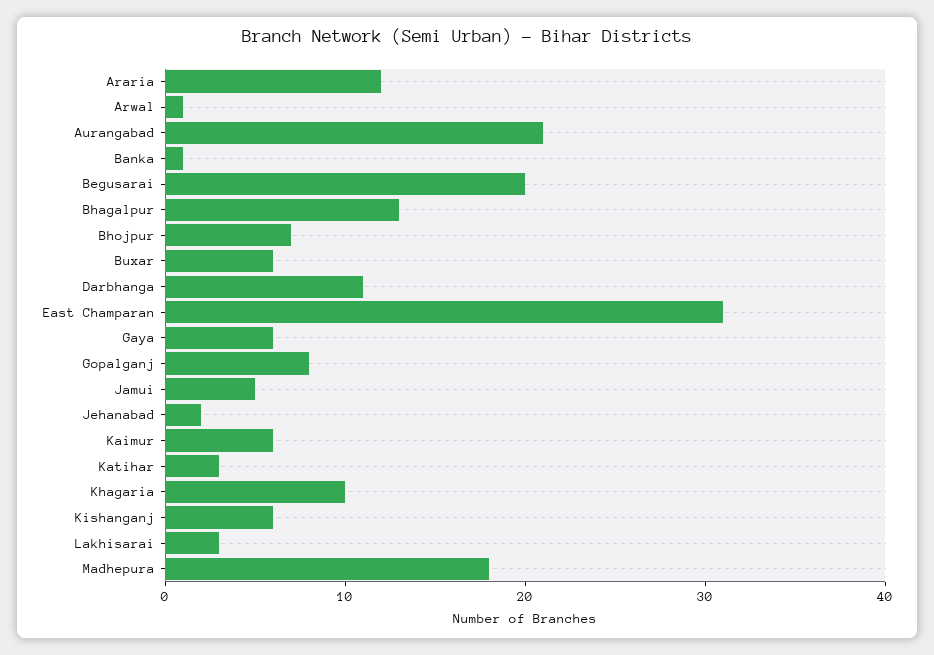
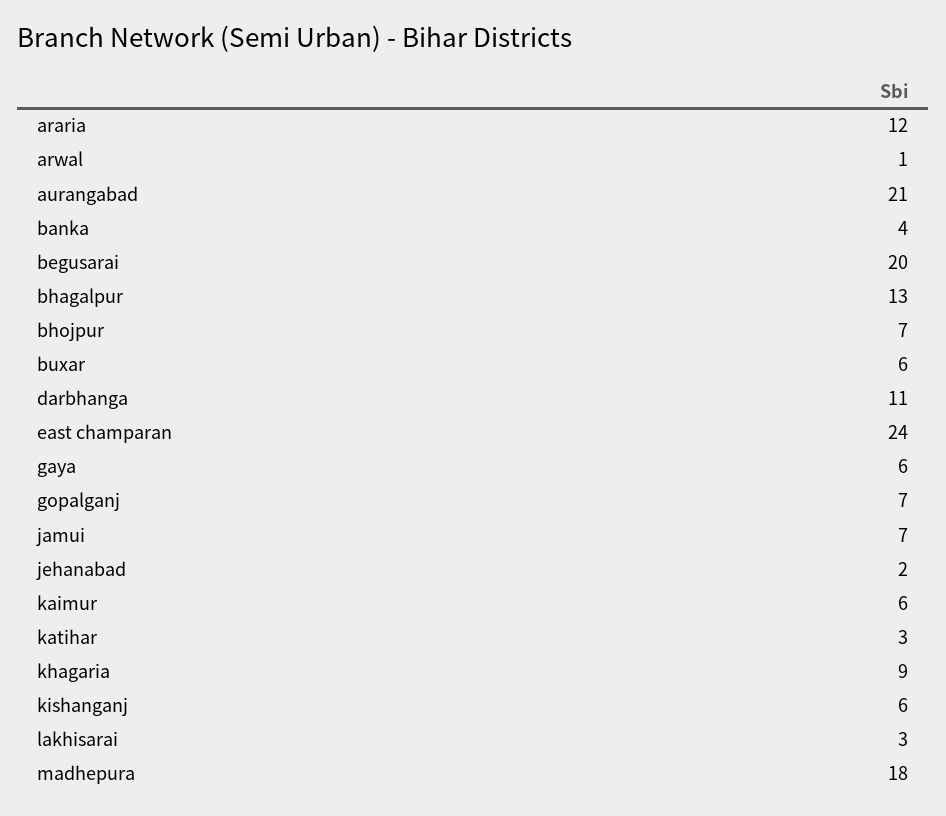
  {
    "Araria": 12,
    "Arwal": 1,
    "Aurangabad": 21,
-   "Banka": 1,
+   "Banka": 4,
    "Begusarai": 20,
    "Bhagalpur": 13,
    "Bhojpur": 7,
    "Buxar": 6,
    "Darbhanga": 11,
-   "East Champaran": 31,
+   "East Champaran": 24,
    "Gaya": 6,
-   "Gopalganj": 8,
+   "Gopalganj": 7,
-   "Jamui": 5,
+   "Jamui": 7,
    "Jehanabad": 2,
    "Kaimur": 6,
    "Katihar": 3,
-   "Khagaria": 10,
+   "Khagaria": 9,
    "Kishanganj": 6,
    "Lakhisarai": 3,
    "Madhepura": 18
  }

